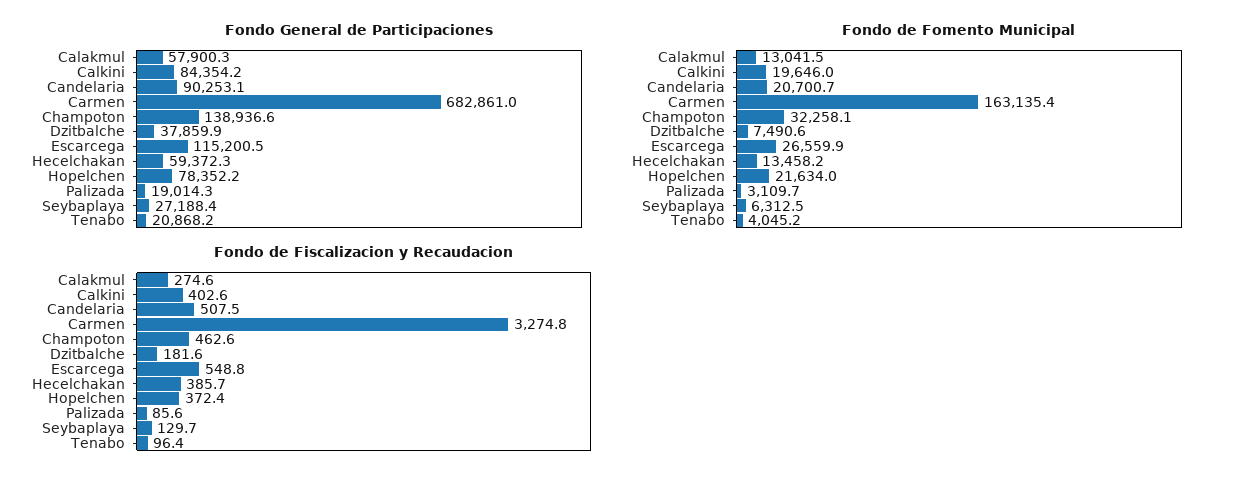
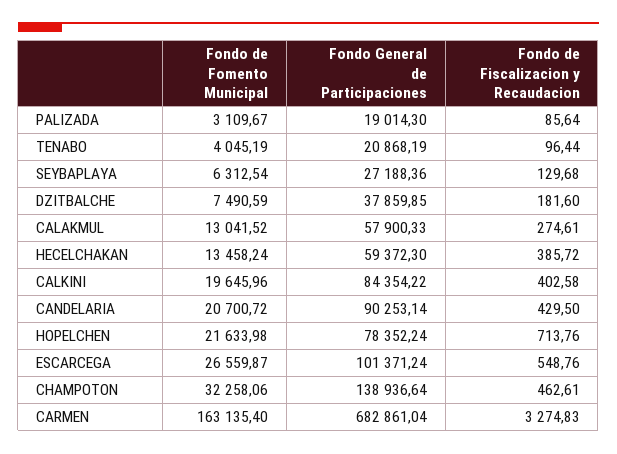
  {
    "Fondo General de Participaciones": {
      "Calakmul": 57900.33,
      "Calkini": 84354.22,
      "Candelaria": 90253.14,
      "Carmen": 682861.04,
      "Champoton": 138936.64,
      "Dzitbalche": 37859.85,
-     "Escarcega": 115200.5,
+     "Escarcega": 101371.24,
      "Hecelchakan": 59372.3,
      "Hopelchen": 78352.24,
      "Palizada": 19014.3,
      "Seybaplaya": 27188.36,
      "Tenabo": 20868.19
    },
    "Fondo de Fomento Municipal": {
      "Calakmul": 13041.52,
      "Calkini": 19645.96,
      "Candelaria": 20700.72,
      "Carmen": 163135.4,
      "Champoton": 32258.06,
      "Dzitbalche": 7490.59,
      "Escarcega": 26559.87,
      "Hecelchakan": 13458.24,
      "Hopelchen": 21633.98,
      "Palizada": 3109.67,
      "Seybaplaya": 6312.54,
      "Tenabo": 4045.19
    },
    "Fondo de Fiscalizacion y Recaudacion": {
      "Calakmul": 274.61,
      "Calkini": 402.58,
-     "Candelaria": 507.5,
+     "Candelaria": 429.5,
      "Carmen": 3274.83,
      "Champoton": 462.61,
      "Dzitbalche": 181.6,
      "Escarcega": 548.76,
      "Hecelchakan": 385.72,
-     "Hopelchen": 372.4,
+     "Hopelchen": 713.76,
      "Palizada": 85.64,
      "Seybaplaya": 129.68,
      "Tenabo": 96.44
    }
  }

